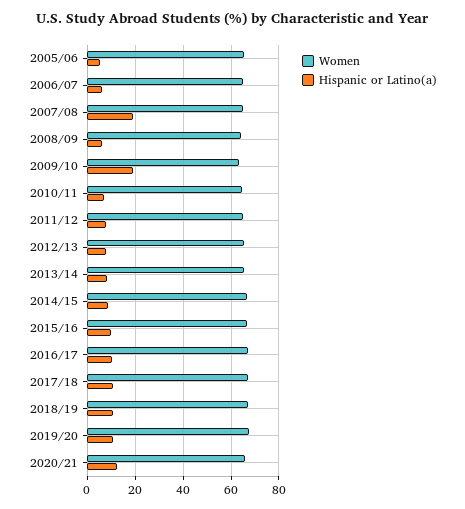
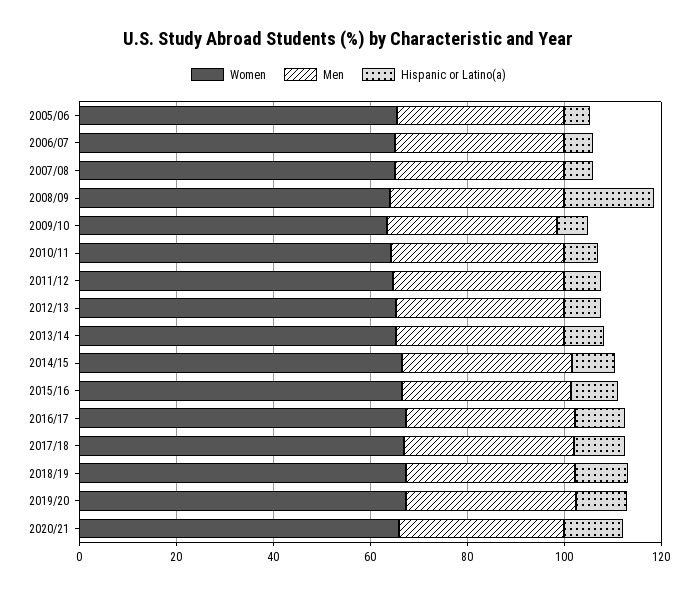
  {
    "Women": {
      "2005/06": 65,
      "2006/07": 65,
      "2007/08": 65,
      "2008/09": 65,
      "2009/10": 65,
      "2010/11": 65,
      "2011/12": 65,
      "2012/13": 65,
      "2013/14": 65,
      "2014/15": 65,
      "2015/16": 65,
      "2016/17": 65,
      "2017/18": 65,
      "2018/19": 65,
      "2019/20": 65,
      "2020/21": 65
    },
    "Hispanic or Latino(a)": {
      "2005/06": 5,
      "2006/07": 5,
-     "2007/08": 20,
+     "2007/08": 5,
-     "2008/09": 5,
+     "2008/09": 20,
-     "2009/10": 20,
+     "2009/10": 5,
      "2010/11": 5,
      "2011/12": 10,
      "2012/13": 10,
      "2013/14": 10,
      "2014/15": 10,
      "2015/16": 10,
      "2016/17": 10,
      "2017/18": 10,
      "2018/19": 10,
      "2019/20": 10,
      "2020/21": 10
-   }
+   },
+   "Men": {
+     "2005/06": 35,
+     "2006/07": 35,
+     "2007/08": 35,
+     "2008/09": 35,
+     "2009/10": 35,
+     "2010/11": 35,
+     "2011/12": 35,
+     "2012/13": 35,
+     "2013/14": 35,
+     "2014/15": 35,
+     "2015/16": 35,
+     "2016/17": 35,
+     "2017/18": 35,
+     "2018/19": 35,
+     "2019/20": 35,
+     "2020/21": 35
+   }
  }

